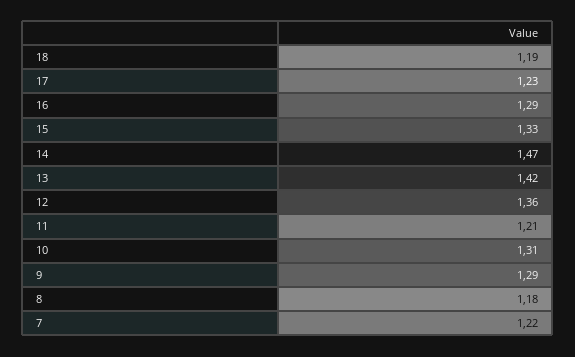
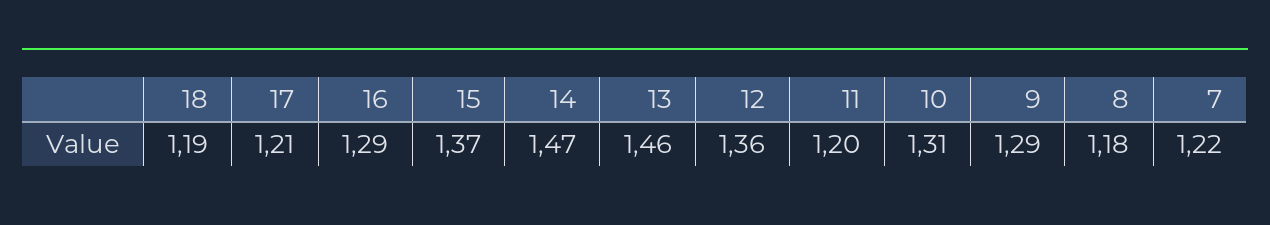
  {
    "18": 1.19,
-   "17": 1.23,
+   "17": 1.21,
    "16": 1.29,
-   "15": 1.33,
+   "15": 1.37,
    "14": 1.47,
-   "13": 1.42,
+   "13": 1.46,
    "12": 1.36,
-   "11": 1.21,
+   "11": 1.2,
    "10": 1.31,
    "9": 1.29,
    "8": 1.18,
    "7": 1.22
  }

